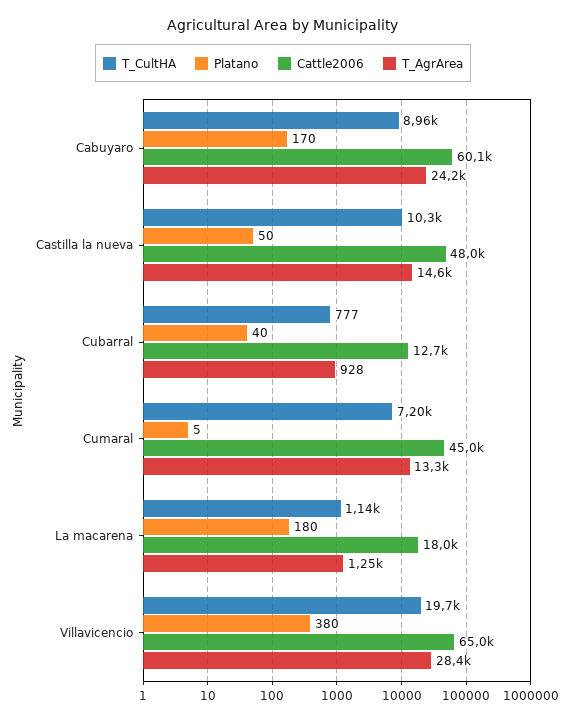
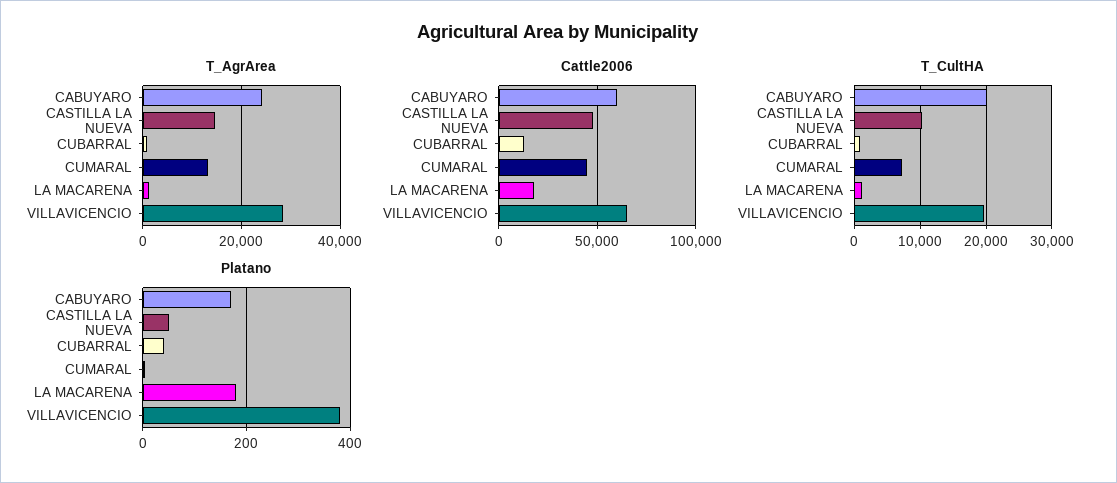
  {
    "T_CultHA": {
-     "Cabuyaro": 8960,
+     "Cabuyaro": 20000,
      "Castilla la nueva": 10300,
      "Cubarral": 777,
      "Cumaral": 7200,
      "La macarena": 1140,
      "Villavicencio": 19700
    },
    "Platano": {
      "Cabuyaro": 170,
      "Castilla la nueva": 50,
      "Cubarral": 40,
      "Cumaral": 5,
      "La macarena": 180,
      "Villavicencio": 380
    },
    "Cattle2006": {
      "Cabuyaro": 60100,
      "Castilla la nueva": 48000,
      "Cubarral": 12700,
      "Cumaral": 45000,
      "La macarena": 18000,
      "Villavicencio": 65000
    },
    "T_AgrArea": {
      "Cabuyaro": 24200,
      "Castilla la nueva": 14600,
      "Cubarral": 928,
      "Cumaral": 13300,
      "La macarena": 1250,
      "Villavicencio": 28400
    }
  }

